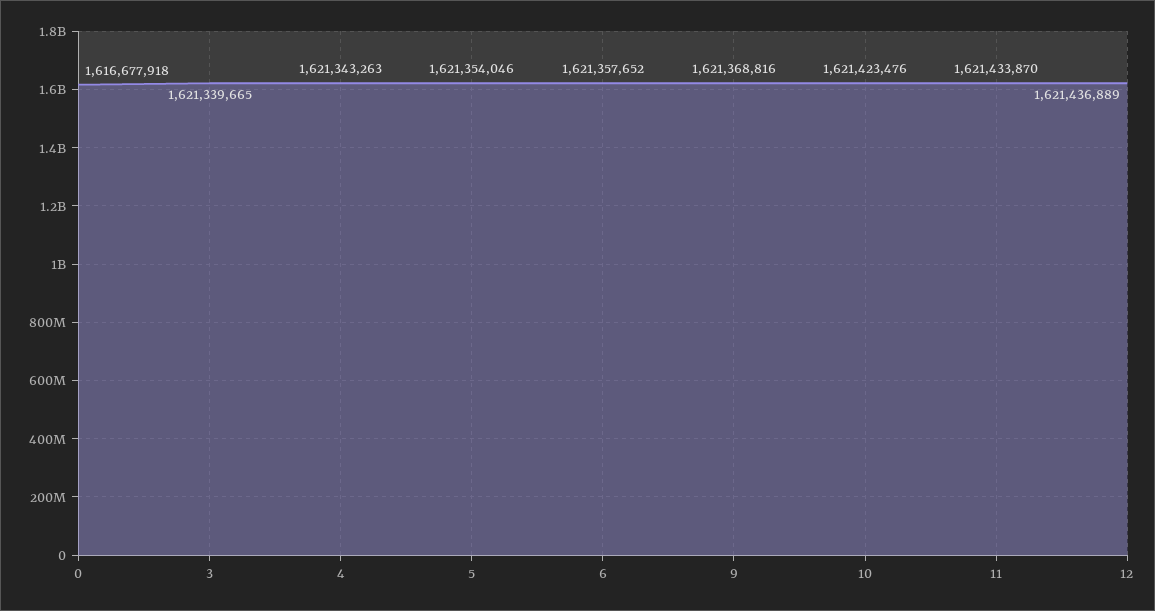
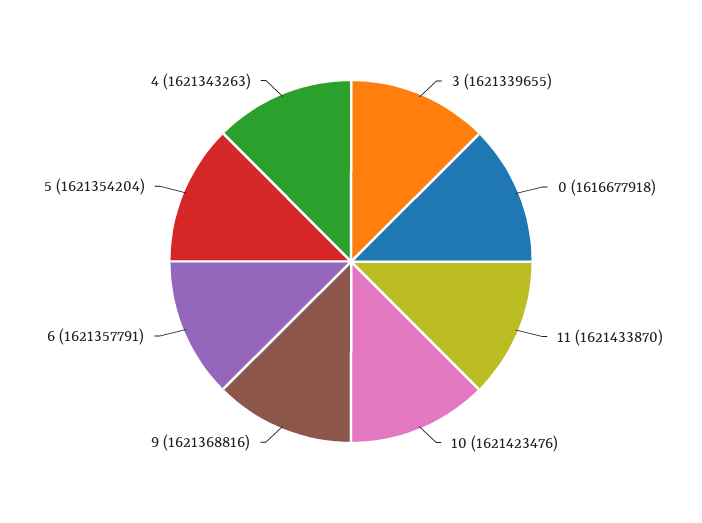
  {
    "0": 1616677918,
-   "3": 1621339665,
+   "3": 1621339655,
    "4": 1621343263,
-   "5": 1621354046,
+   "5": 1621354204,
-   "6": 1621357652,
+   "6": 1621357791,
    "9": 1621368816,
    "10": 1621423476,
-   "11": 1621433870,
+   "11": 1621433870
-   "12": 1621436889
  }

